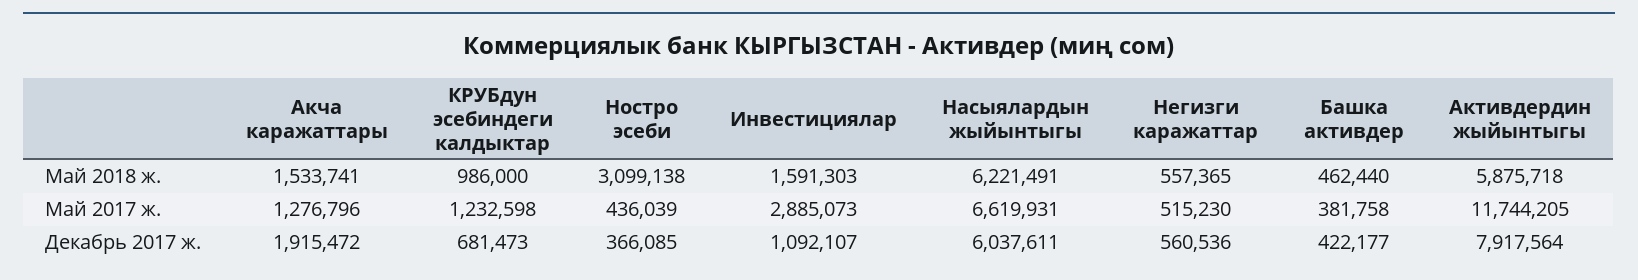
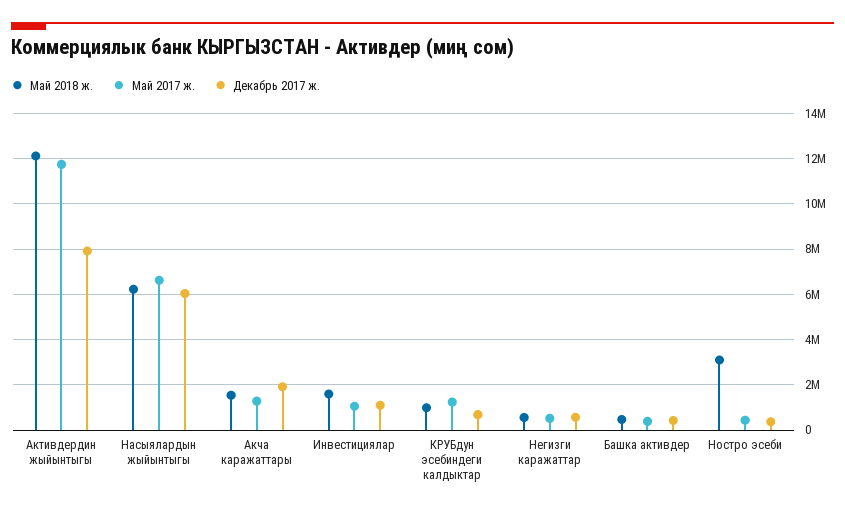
  {
    "Май 2018 ж.": {
      "Акча каражаттары": 1533741,
      "КРУБдун эсебиндеги калдыктар": 986000,
      "Ностро эсеби": 3099138,
      "Инвестициялар": 1591303,
      "Насыялардын жыйынтыгы": 6221491,
      "Негизги каражаттар": 557365,
      "Башка активдер": 462440,
-     "Активдердин жыйынтыгы": 5875718
+     "Активдердин жыйынтыгы": 12000000
    },
    "Май 2017 ж.": {
      "Акча каражаттары": 1276796,
      "КРУБдун эсебиндеги калдыктар": 1232598,
      "Ностро эсеби": 436039,
-     "Инвестициялар": 2885073,
+     "Инвестициялар": 1000000,
      "Насыялардын жыйынтыгы": 6619931,
      "Негизги каражаттар": 515230,
      "Башка активдер": 381758,
      "Активдердин жыйынтыгы": 11744205
    },
    "Декабрь 2017 ж.": {
      "Акча каражаттары": 1915472,
      "КРУБдун эсебиндеги калдыктар": 681473,
      "Ностро эсеби": 366085,
      "Инвестициялар": 1092107,
      "Насыялардын жыйынтыгы": 6037611,
      "Негизги каражаттар": 560536,
      "Башка активдер": 422177,
      "Активдердин жыйынтыгы": 7917564
    }
  }

